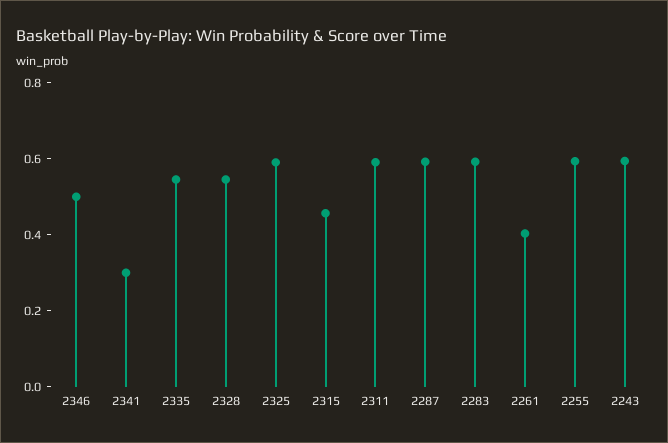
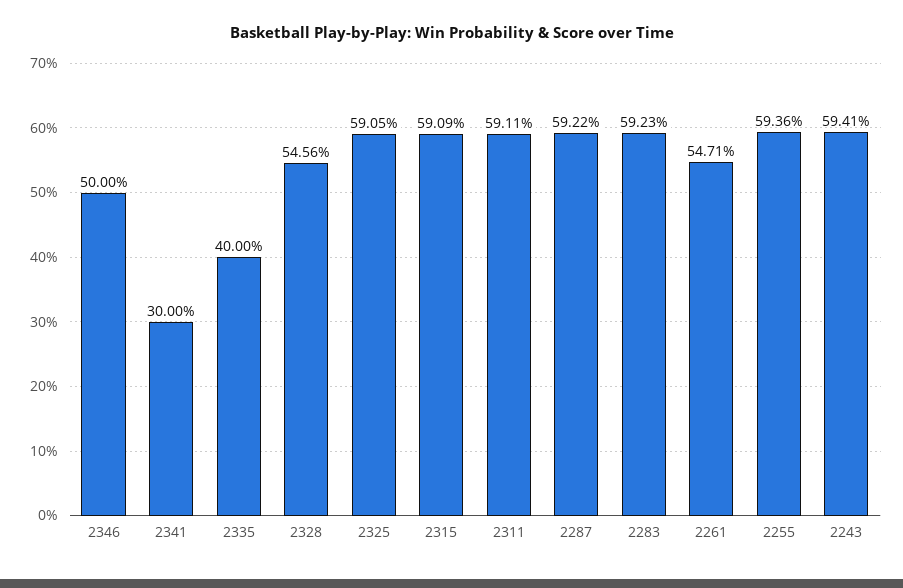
  {
    "2346": 0.5,
    "2341": 0.3,
-   "2335": 0.55,
+   "2335": 0.4,
    "2328": 0.5456,
    "2325": 0.5905,
-   "2315": 0.45,
+   "2315": 0.5909,
    "2311": 0.5911,
    "2287": 0.5922,
    "2283": 0.5923,
-   "2261": 0.4,
+   "2261": 0.5471,
    "2255": 0.5936,
    "2243": 0.5941
  }

